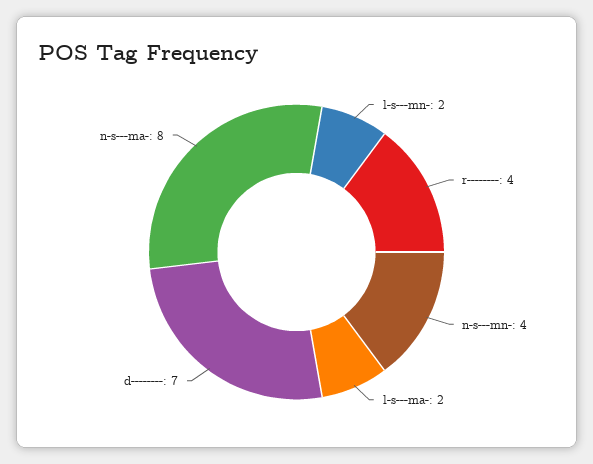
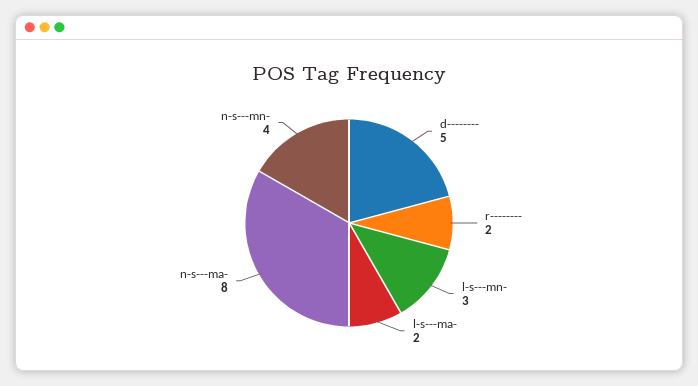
  {
-   "l-s---mn-": 2,
+   "l-s---mn-": 3,
-   "r--------": 4,
+   "r--------": 2,
    "n-s---mn-": 4,
    "l-s---ma-": 2,
-   "d--------": 7,
+   "d--------": 5,
    "n-s---ma-": 8
  }

